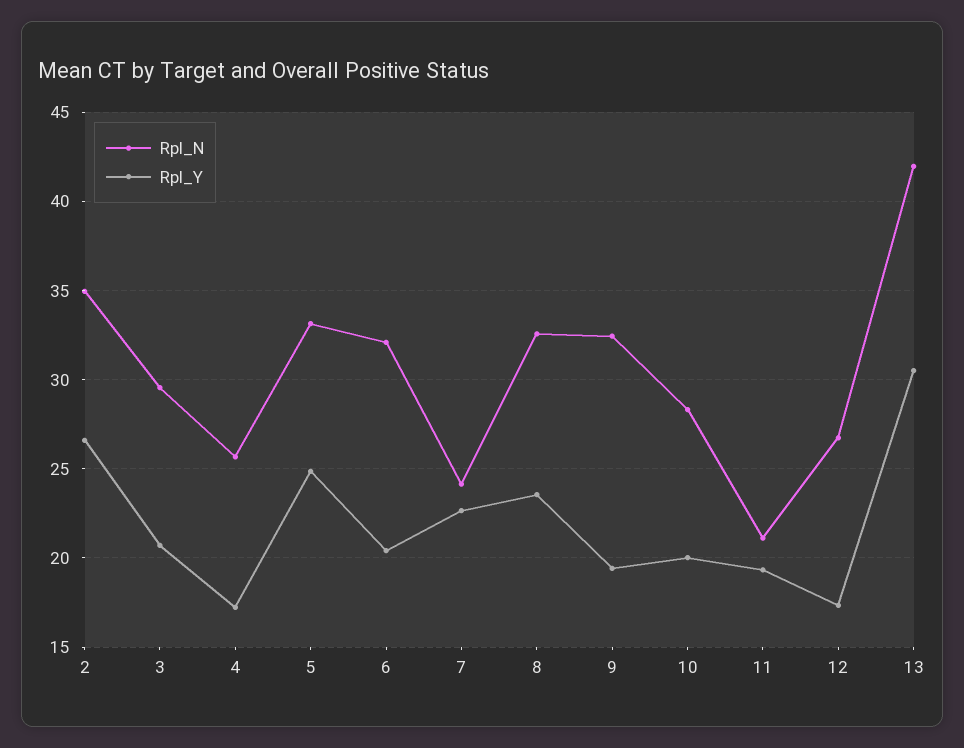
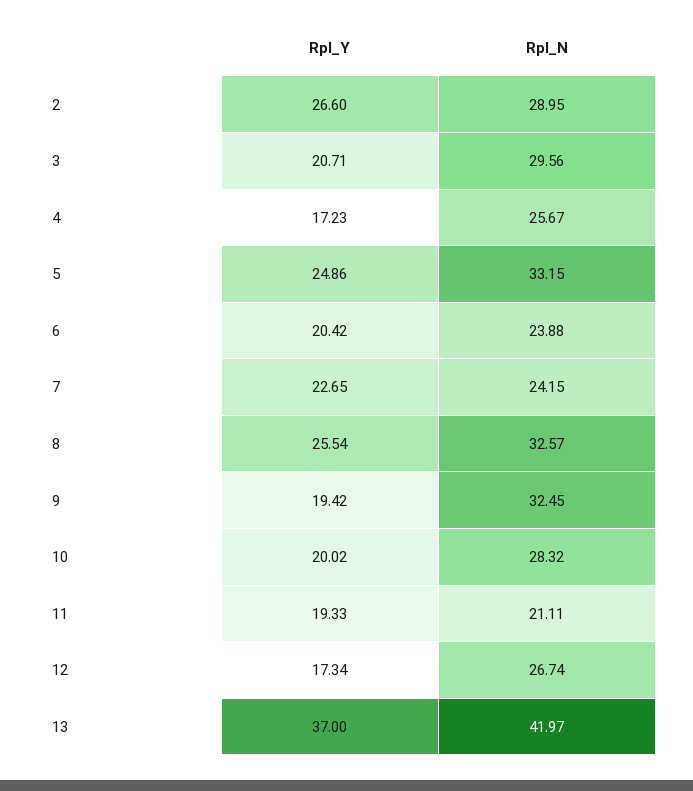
  {
    "Rpl_N": {
-     "2": 35,
+     "2": 28.95,
      "3": 29.56,
      "4": 25.67,
      "5": 33.15,
-     "6": 32,
+     "6": 23.88,
      "7": 24.15,
      "8": 32.57,
      "9": 32.45,
      "10": 28.32,
      "11": 21.11,
      "12": 26.74,
      "13": 41.97
    },
    "Rpl_Y": {
      "2": 26.6,
      "3": 20.71,
      "4": 17.23,
      "5": 24.86,
      "6": 20.42,
      "7": 22.65,
-     "8": 23.5,
+     "8": 25.54,
      "9": 19.42,
      "10": 20.02,
      "11": 19.33,
      "12": 17.34,
-     "13": 30.5
+     "13": 37
    }
  }

